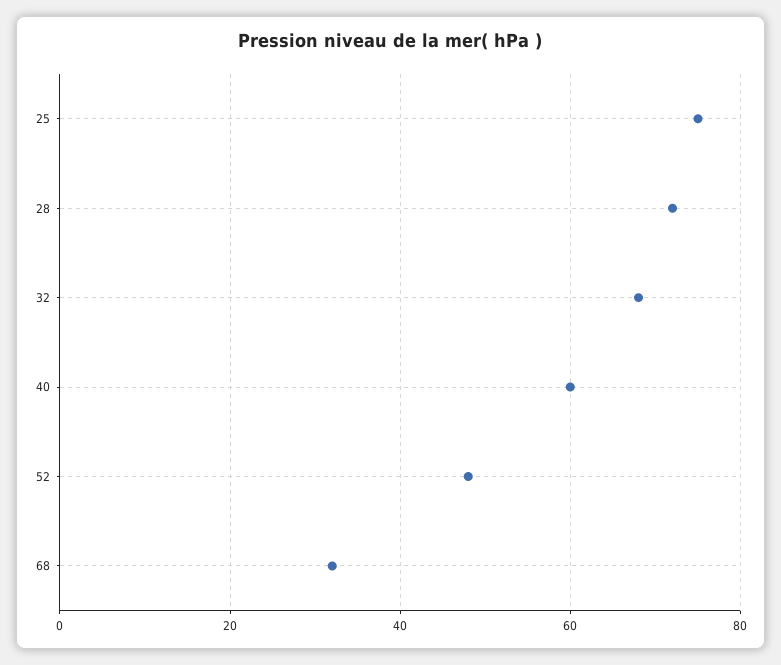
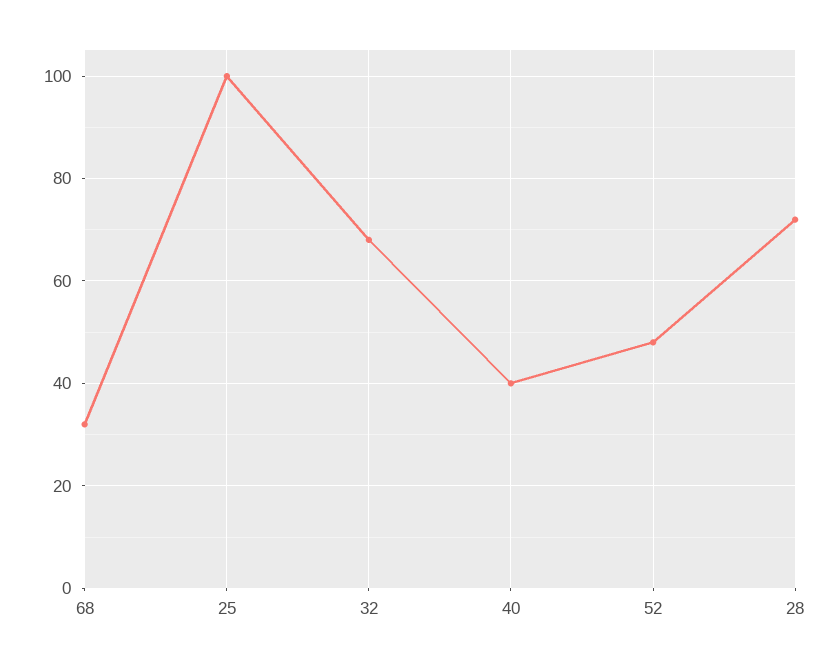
  {
-   "25": 75,
+   "25": 100,
    "28": 70,
    "32": 70,
-   "40": 60,
+   "40": 40,
    "52": 50,
    "68": 30
  }

